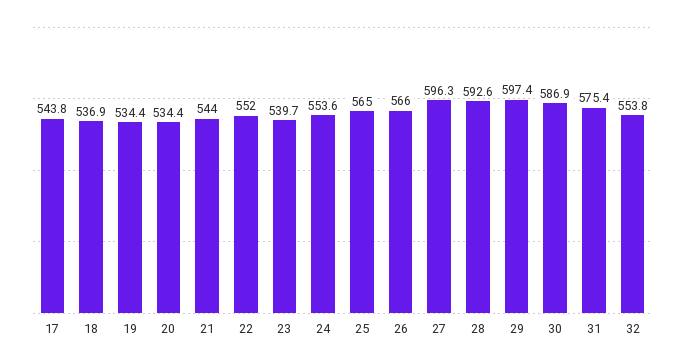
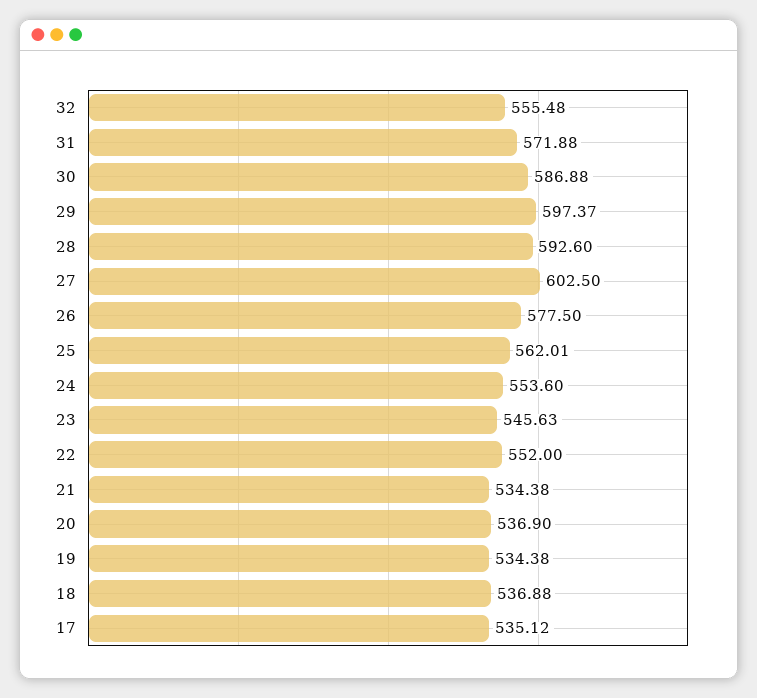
  {
-   "17": 543.8,
+   "17": 535.12,
    "18": 536.88,
    "19": 534.38,
-   "20": 534.4,
+   "20": 536.9,
-   "21": 544,
+   "21": 534.38,
    "22": 552,
-   "23": 539.7,
+   "23": 545.63,
    "24": 553.6,
-   "25": 565,
+   "25": 562.01,
-   "26": 566,
+   "26": 577.5,
-   "27": 596.3,
+   "27": 602.5,
    "28": 592.6,
    "29": 597.37,
    "30": 586.88,
-   "31": 575.4,
+   "31": 571.88,
-   "32": 553.8
+   "32": 555.48
  }

